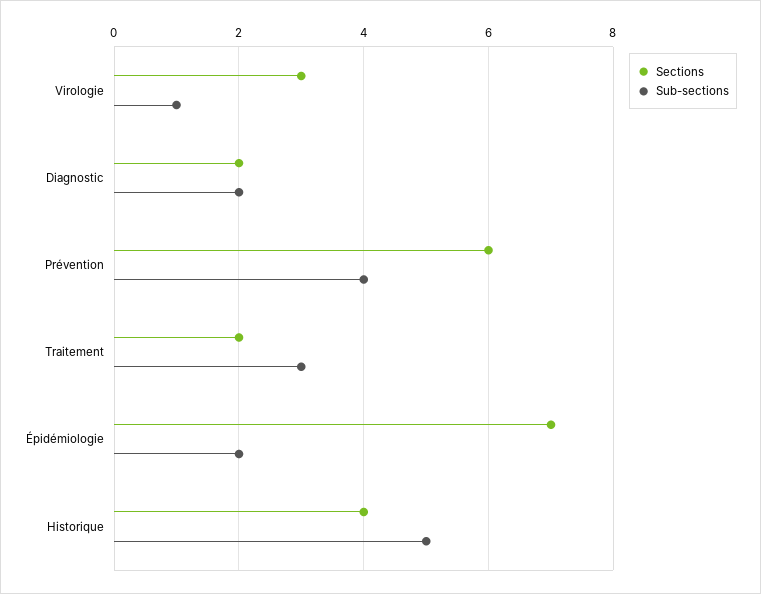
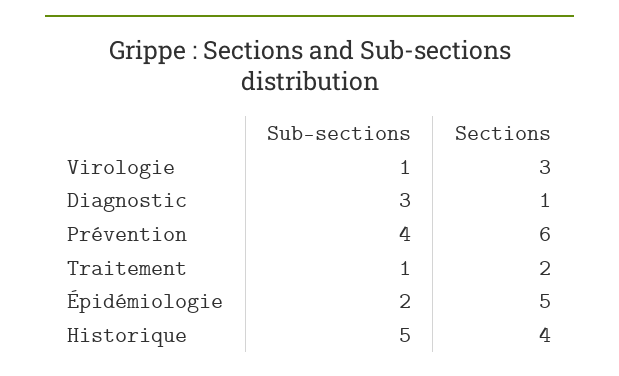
  {
    "Sections": {
      "Virologie": 3,
-     "Diagnostic": 2,
+     "Diagnostic": 1,
      "Prévention": 6,
      "Traitement": 2,
-     "Épidémiologie": 7,
+     "Épidémiologie": 5,
      "Historique": 4
    },
    "Sub-sections": {
      "Virologie": 1,
-     "Diagnostic": 2,
+     "Diagnostic": 3,
      "Prévention": 4,
-     "Traitement": 3,
+     "Traitement": 1,
      "Épidémiologie": 2,
      "Historique": 5
    }
  }

